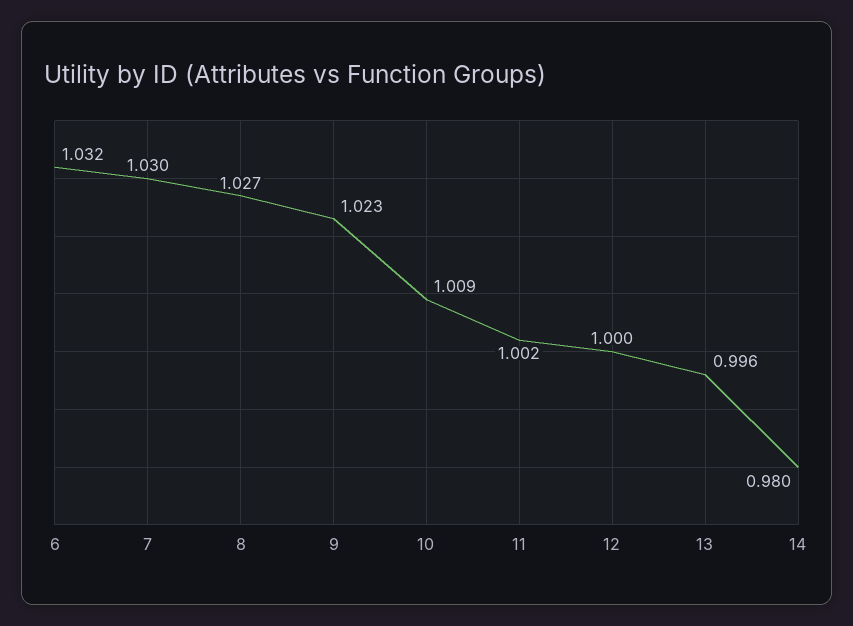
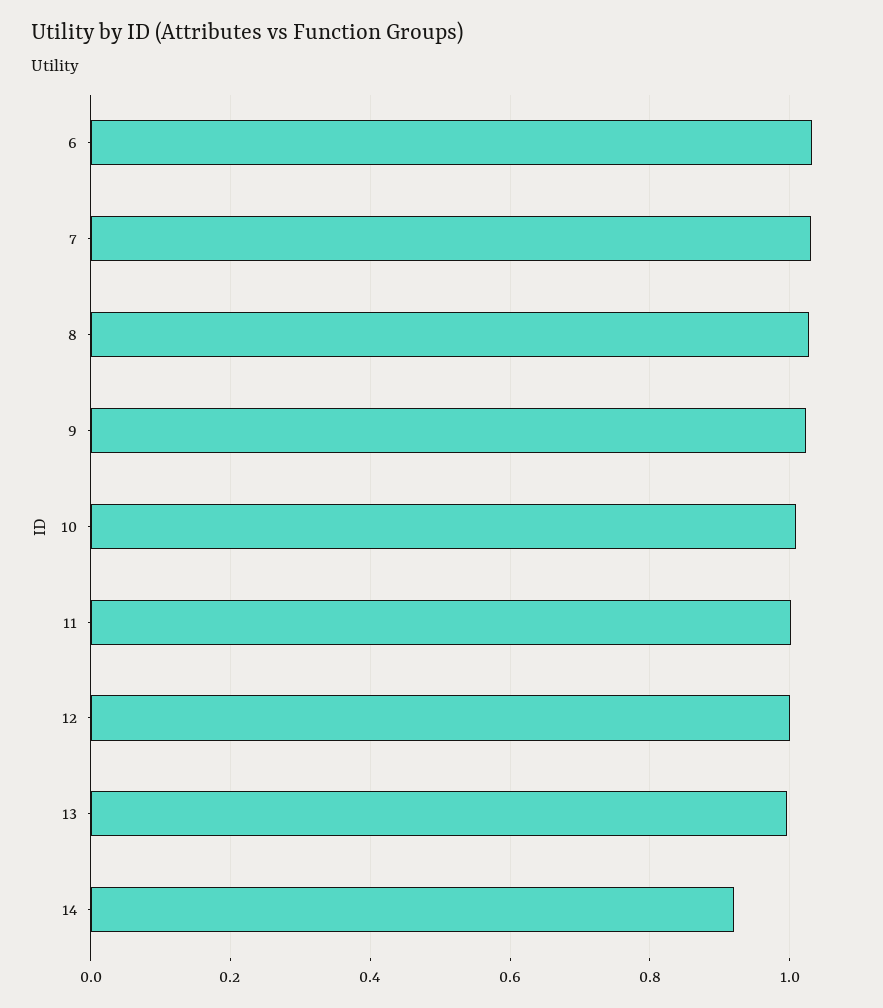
  {
    "6": 1.032,
    "7": 1.03,
    "8": 1.027,
    "9": 1.023,
    "10": 1.009,
    "11": 1.002,
    "12": 1,
    "13": 0.996,
-   "14": 0.98
+   "14": 0.92
  }

